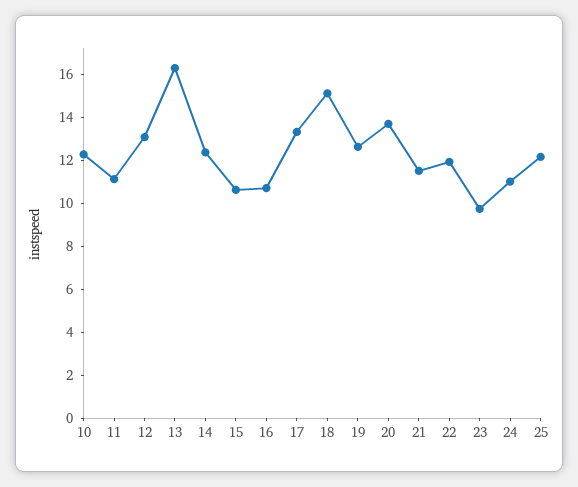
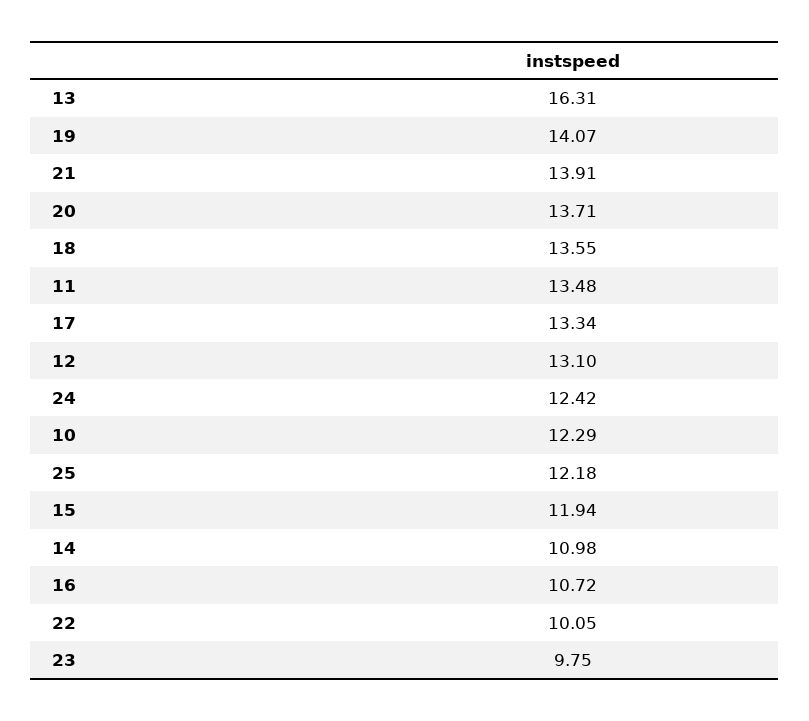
  {
    "10": 12.29,
-   "11": 11,
+   "11": 13.48,
    "12": 13.1,
    "13": 16.31,
-   "14": 12.5,
+   "14": 10.98,
-   "15": 10.5,
+   "15": 11.94,
    "16": 10.72,
    "17": 13.34,
-   "18": 15,
+   "18": 13.55,
-   "19": 12.5,
+   "19": 14.07,
    "20": 13.71,
-   "21": 11.5,
+   "21": 13.91,
-   "22": 12,
+   "22": 10.05,
    "23": 9.75,
-   "24": 11,
+   "24": 12.42,
    "25": 12.18
  }

